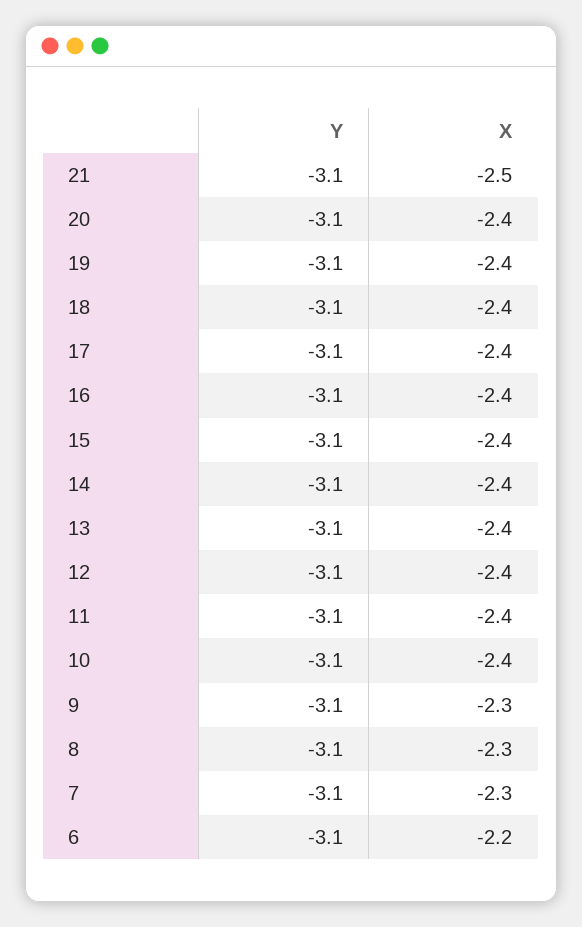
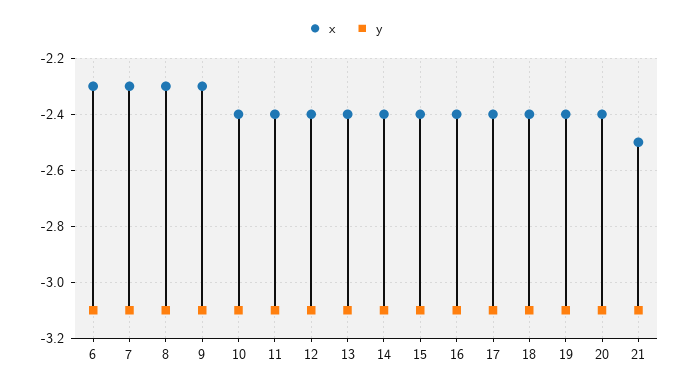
  {
    "Y": {
      "21": -3.1,
      "20": -3.1,
      "19": -3.1,
      "18": -3.1,
      "17": -3.1,
      "16": -3.1,
      "15": -3.1,
      "14": -3.1,
      "13": -3.1,
      "12": -3.1,
      "11": -3.1,
      "10": -3.1,
      "9": -3.1,
      "8": -3.1,
      "7": -3.1,
      "6": -3.1
    },
    "X": {
      "21": -2.5,
      "20": -2.4,
      "19": -2.4,
      "18": -2.4,
      "17": -2.4,
      "16": -2.4,
      "15": -2.4,
      "14": -2.4,
      "13": -2.4,
      "12": -2.4,
      "11": -2.4,
      "10": -2.4,
      "9": -2.3,
      "8": -2.3,
      "7": -2.3,
-     "6": -2.2
+     "6": -2.3
    }
  }

